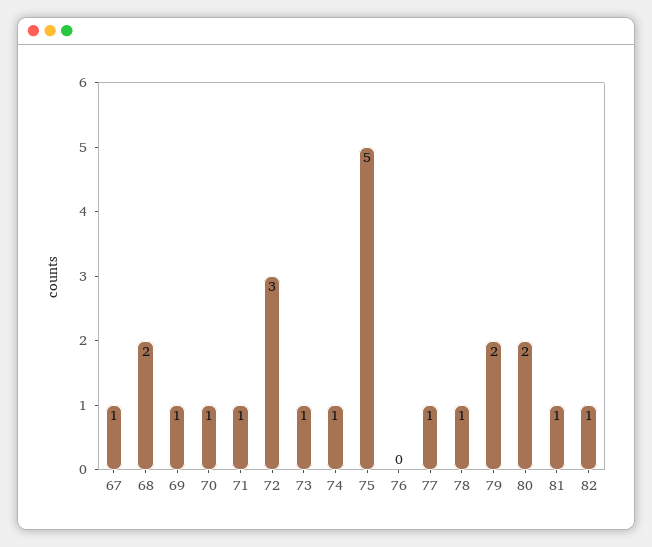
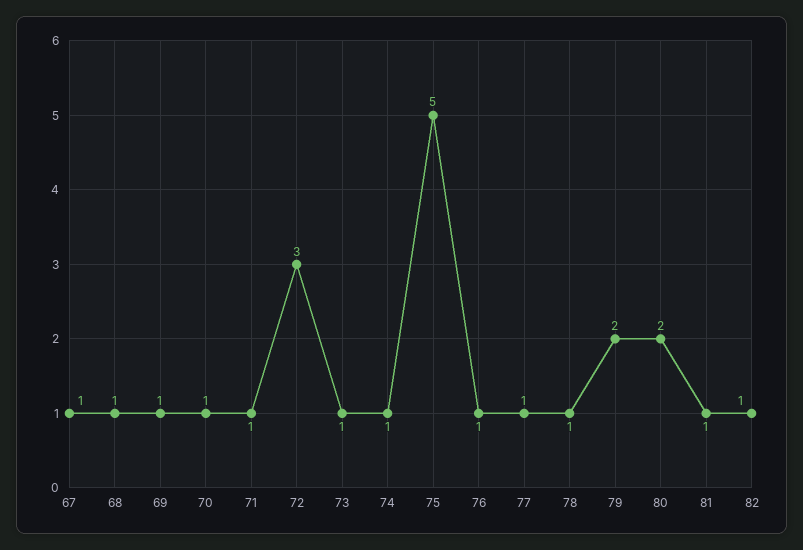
  {
    "67": 1,
-   "68": 2,
+   "68": 1,
    "69": 1,
    "70": 1,
    "71": 1,
    "72": 3,
    "73": 1,
    "74": 1,
    "75": 5,
-   "76": 0,
+   "76": 1,
    "77": 1,
    "78": 1,
    "79": 2,
    "80": 2,
    "81": 1,
    "82": 1
  }

